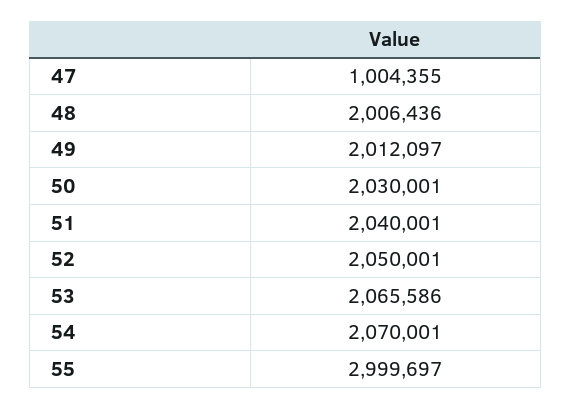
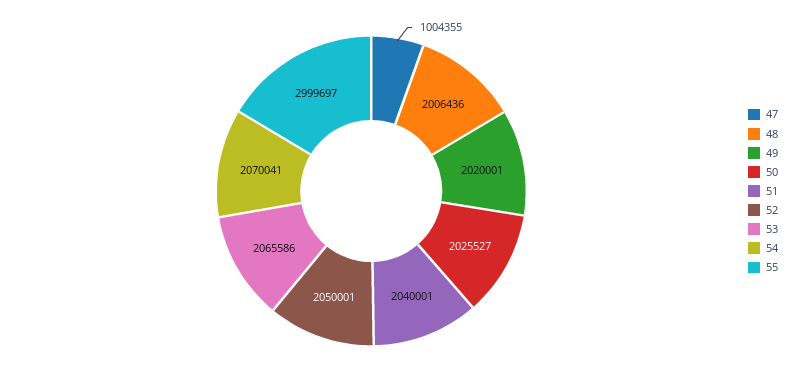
  {
    "47": 1004355,
    "48": 2006436,
-   "49": 2012097,
+   "49": 2020001,
-   "50": 2030001,
+   "50": 2025527,
    "51": 2040001,
    "52": 2050001,
    "53": 2065586,
-   "54": 2070001,
+   "54": 2070041,
    "55": 2999697
  }

